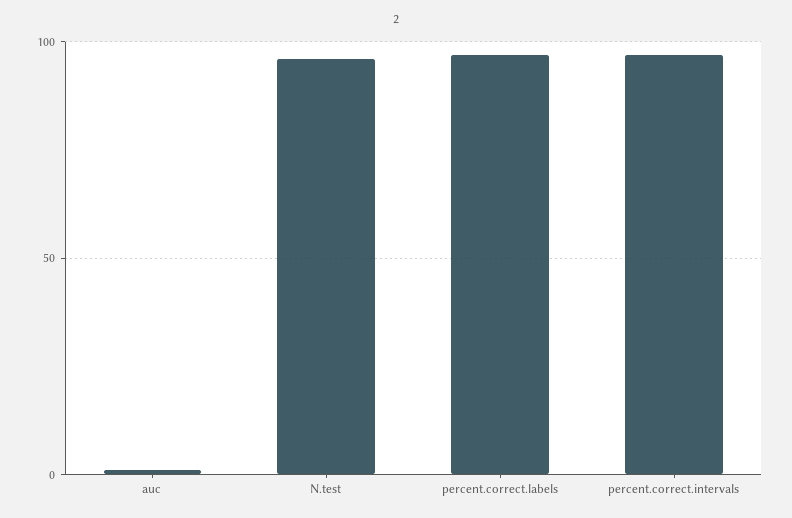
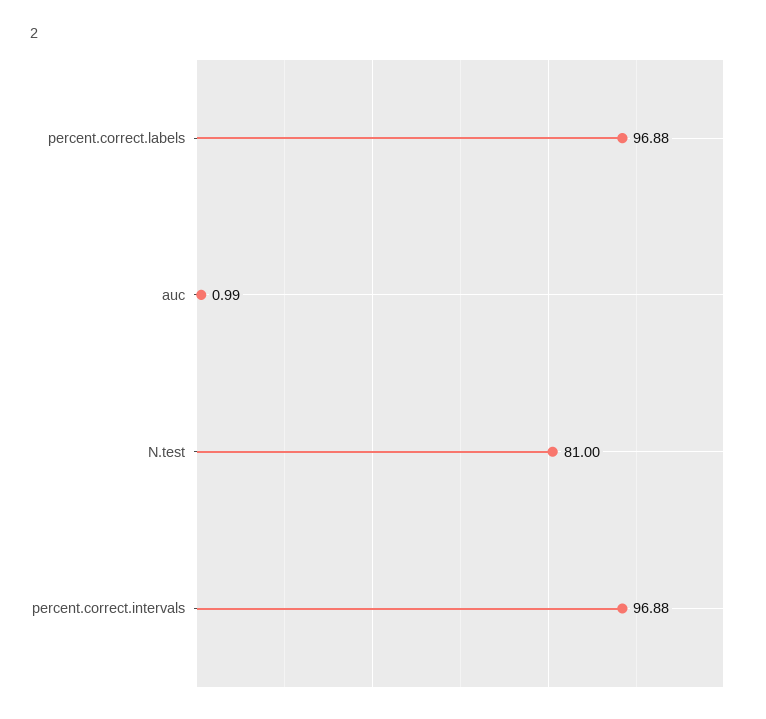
  {
    "auc": 0.99,
-   "N.test": 95,
+   "N.test": 81,
    "percent.correct.labels": 96.88,
    "percent.correct.intervals": 96.88
  }

